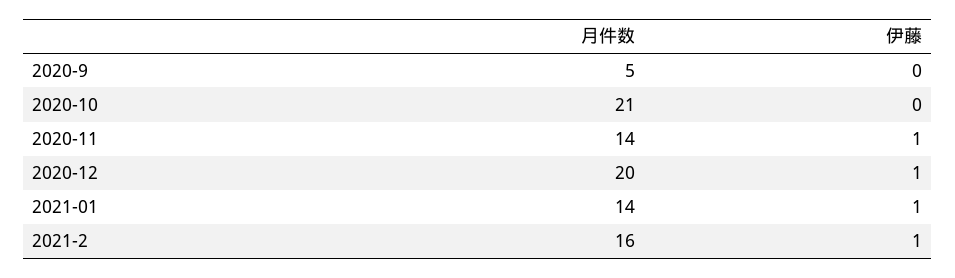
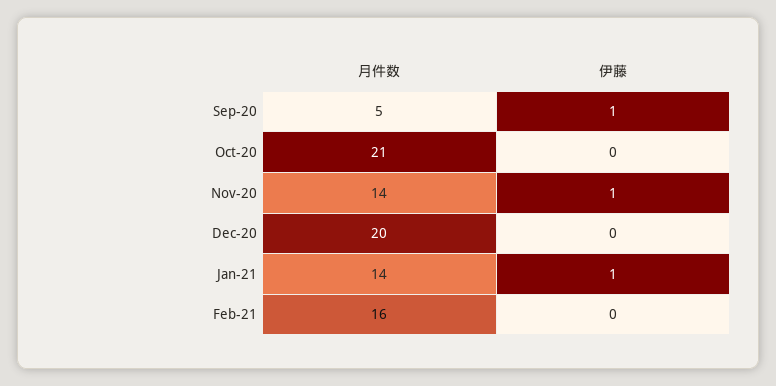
  {
    "月件数": {
      "2020-9": 5,
      "2020-10": 21,
      "2020-11": 14,
      "2020-12": 20,
      "2021-01": 14,
      "2021-2": 16
    },
    "伊藤": {
-     "2020-9": 0,
+     "2020-9": 1,
      "2020-10": 0,
      "2020-11": 1,
-     "2020-12": 1,
+     "2020-12": 0,
      "2021-01": 1,
-     "2021-2": 1
+     "2021-2": 0
    }
  }

